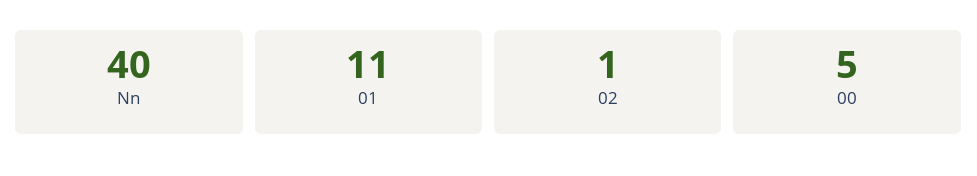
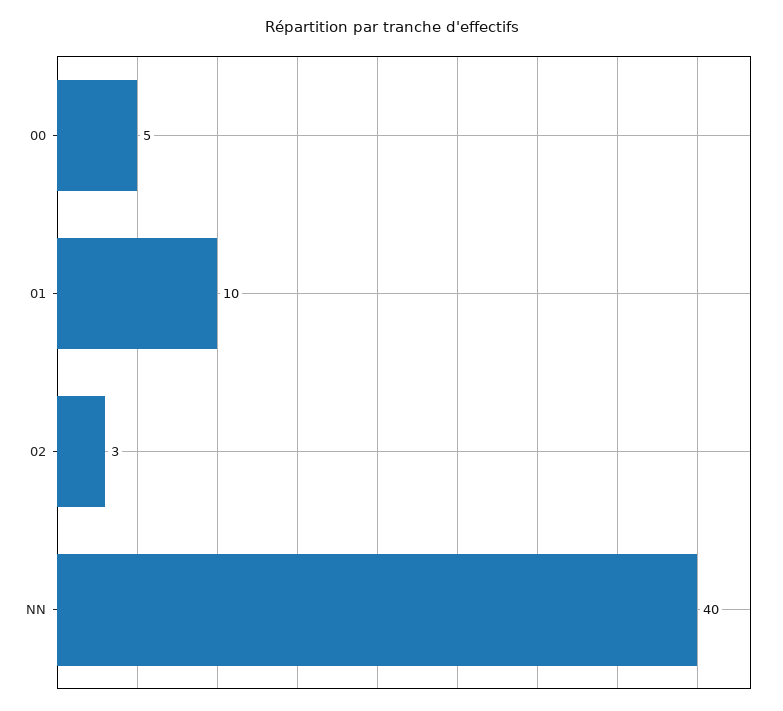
  {
    "Nn": 40,
-   "01": 11,
+   "01": 10,
-   "02": 1,
+   "02": 3,
    "00": 5
  }

